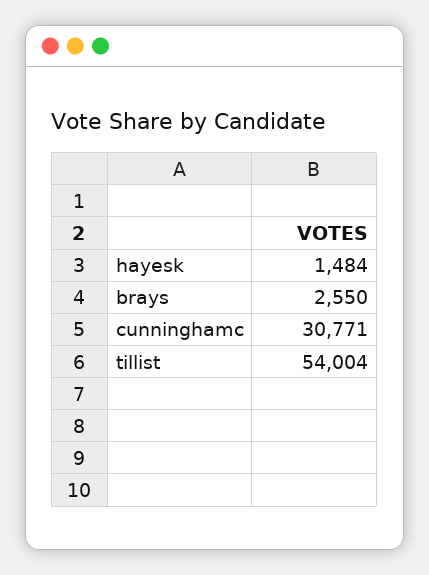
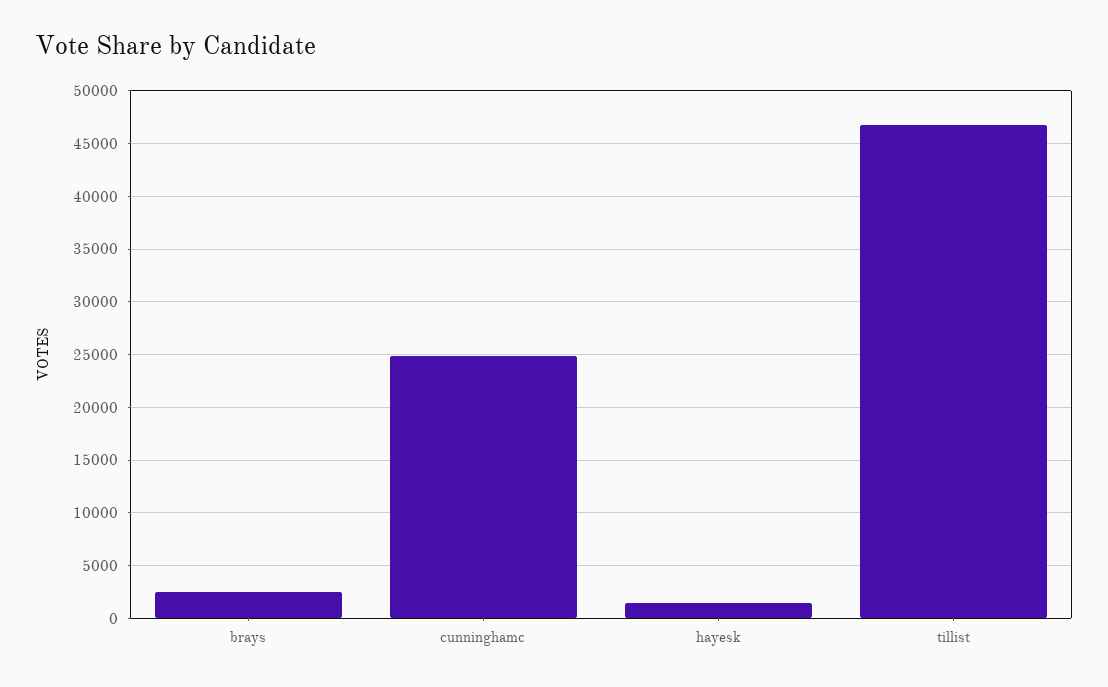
  {
    "hayesk": 1484,
    "brays": 2550,
-   "cunninghamc": 30771,
+   "cunninghamc": 25000,
-   "tillist": 54004
+   "tillist": 47000
  }

